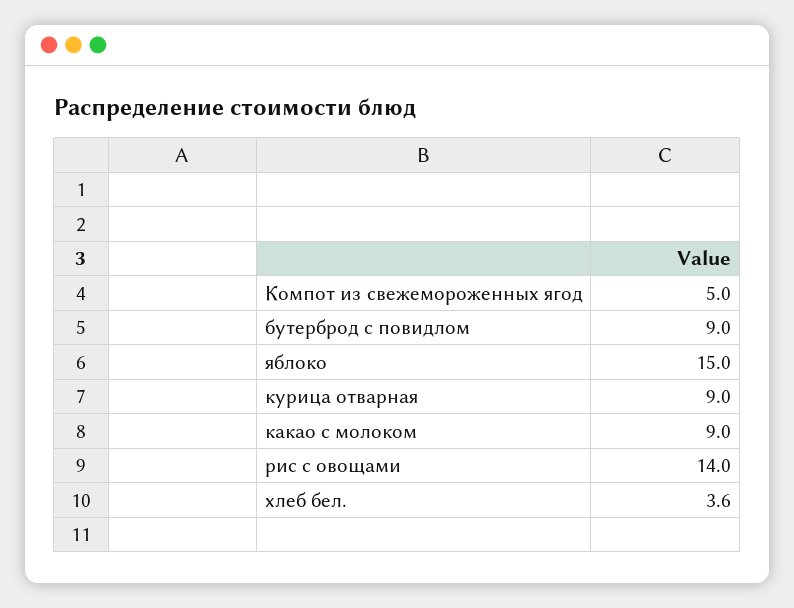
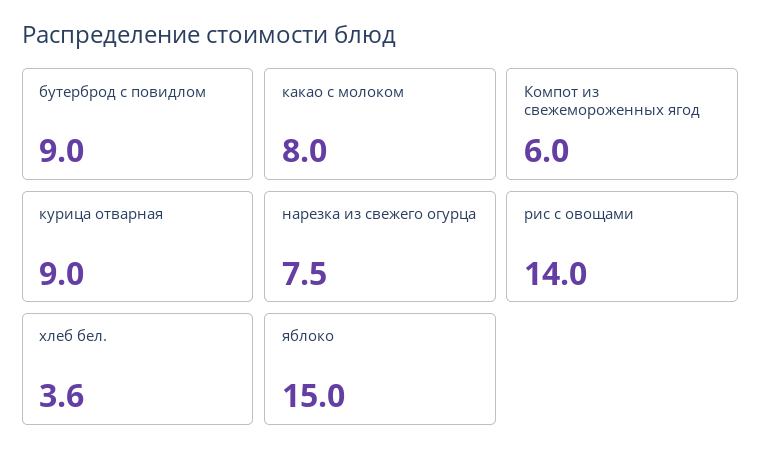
  {
-   "Компот из свежемороженных ягод": 5,
+   "Компот из свежемороженных ягод": 6,
    "бутерброд с повидлом": 9,
    "яблоко": 15,
    "курица отварная": 9,
-   "какао с молоком": 9,
+   "какао с молоком": 8,
    "рис с овощами": 14,
-   "хлеб бел.": 3.6
+   "хлеб бел.": 3.6,
+   "нарезка из свежего огурца": 7.5
  }

